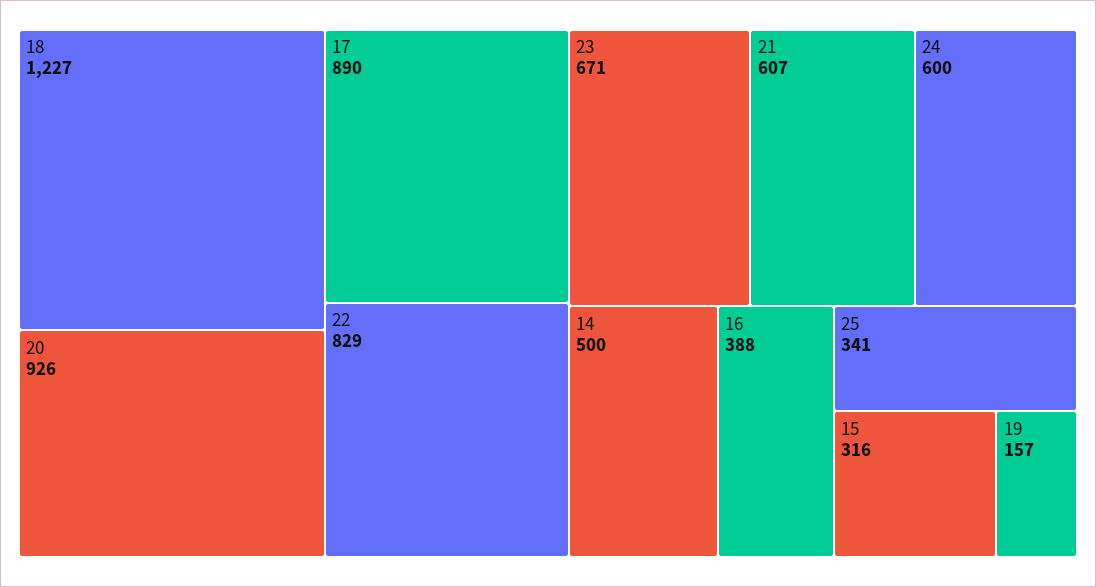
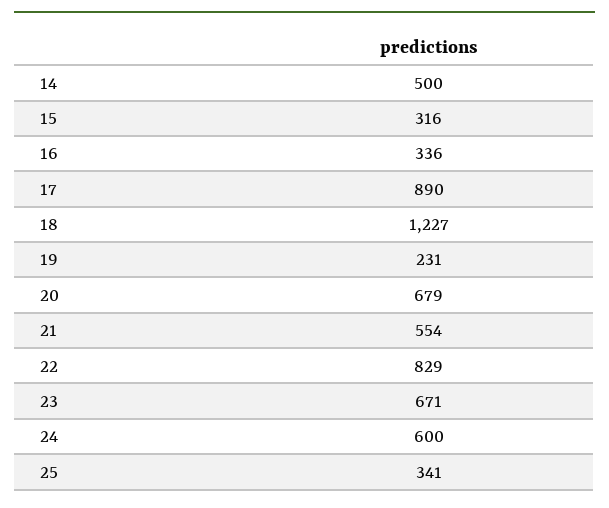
  {
    "18": 1227,
-   "20": 926,
+   "20": 679,
    "17": 890,
    "22": 829,
    "23": 671,
-   "21": 607,
+   "21": 554,
    "24": 600,
    "14": 500,
-   "16": 388,
+   "16": 336,
    "25": 341,
    "15": 316,
-   "19": 157
+   "19": 231
  }

